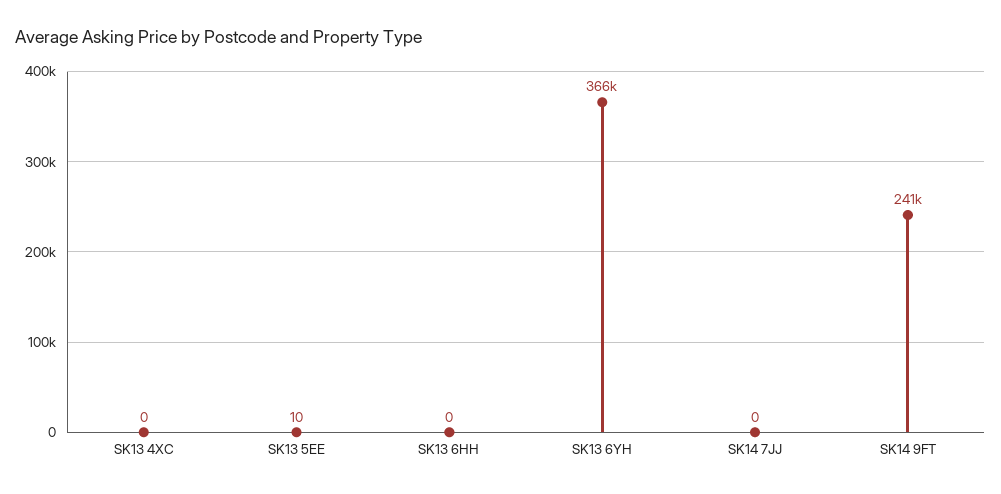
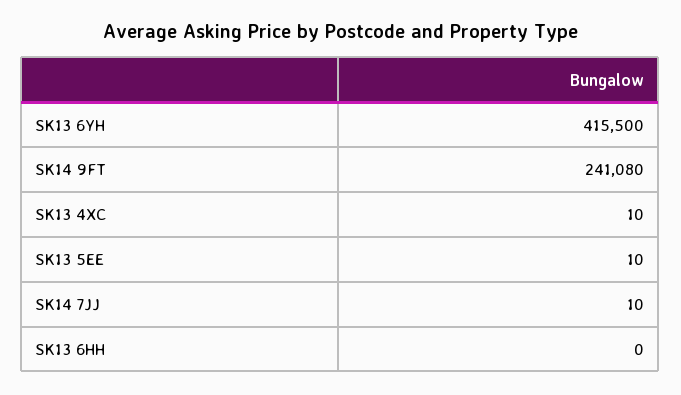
  {
-   "SK13 4XC": 0,
+   "SK13 4XC": 10,
    "SK13 5EE": 10,
    "SK13 6HH": 0,
-   "SK13 6YH": 366000,
+   "SK13 6YH": 415500,
-   "SK14 7JJ": 0,
+   "SK14 7JJ": 10,
    "SK14 9FT": 241080
  }

